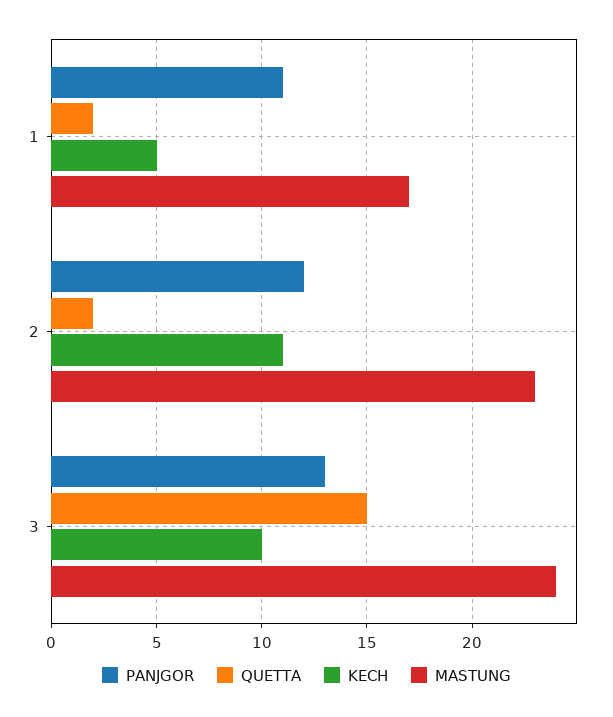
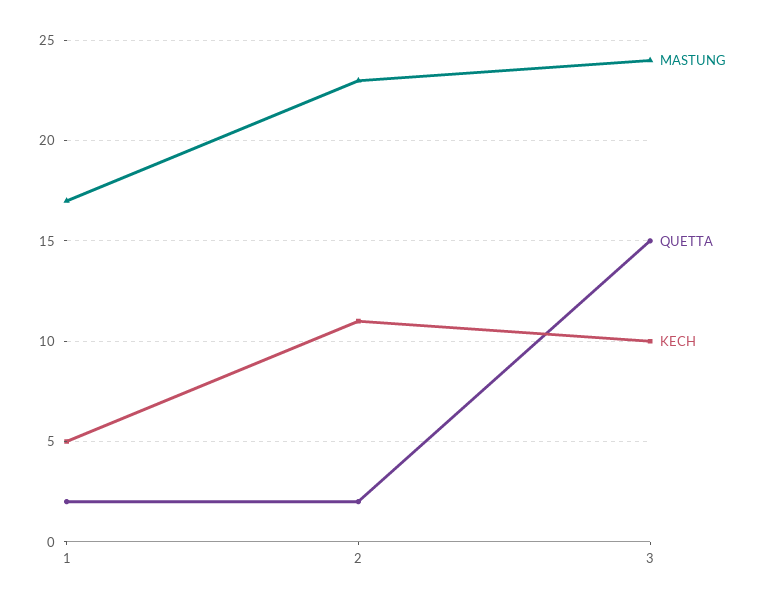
  {
-   "PANJGOR": {
-     "1": 11,
-     "2": 12,
-     "3": 13
-   },
    "QUETTA": {
      "1": 2,
      "2": 2,
      "3": 15
    },
    "KECH": {
      "1": 5,
      "2": 11,
      "3": 10
    },
    "MASTUNG": {
      "1": 17,
      "2": 23,
      "3": 24
    }
  }

